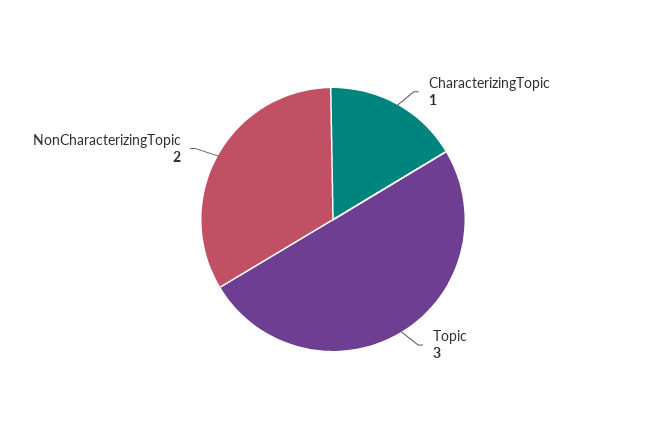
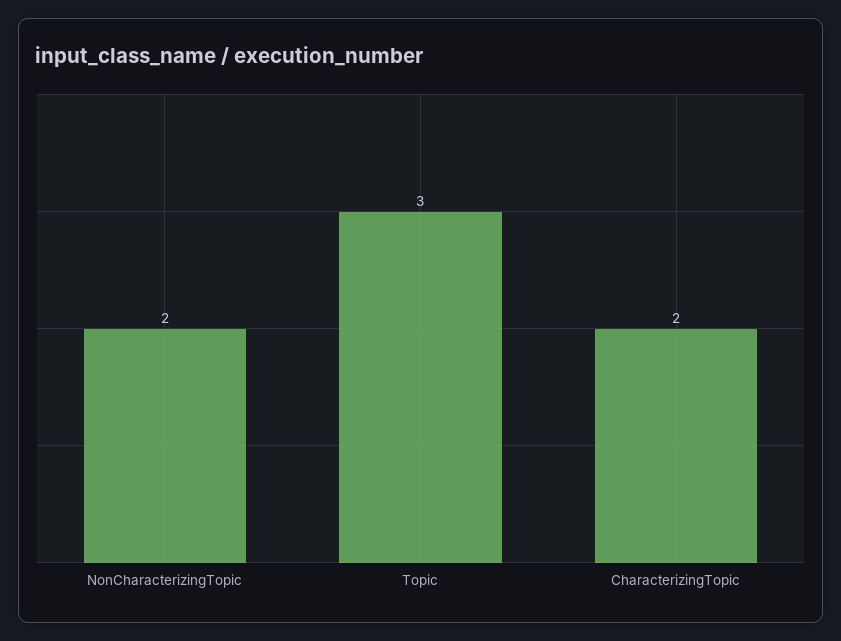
  {
-   "CharacterizingTopic": 1,
+   "CharacterizingTopic": 2,
    "Topic": 3,
    "NonCharacterizingTopic": 2
  }

